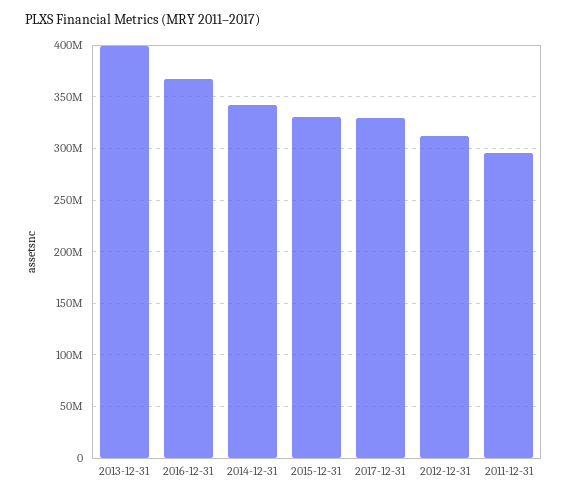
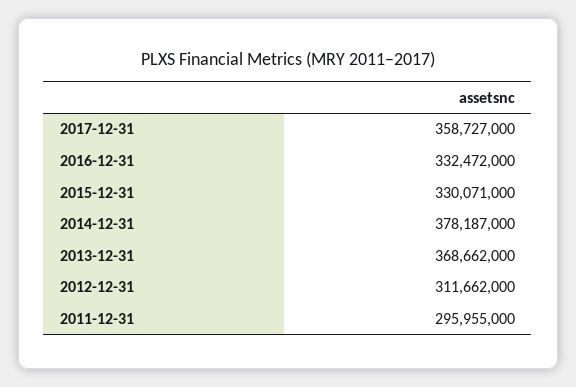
  {
-   "2013-12-31": 400000000,
+   "2013-12-31": 368662000,
-   "2016-12-31": 370000000,
+   "2016-12-31": 332472000,
-   "2014-12-31": 340000000,
+   "2014-12-31": 378187000,
    "2015-12-31": 330071000,
-   "2017-12-31": 330000000,
+   "2017-12-31": 358727000,
    "2012-12-31": 311662000,
    "2011-12-31": 295955000
  }

